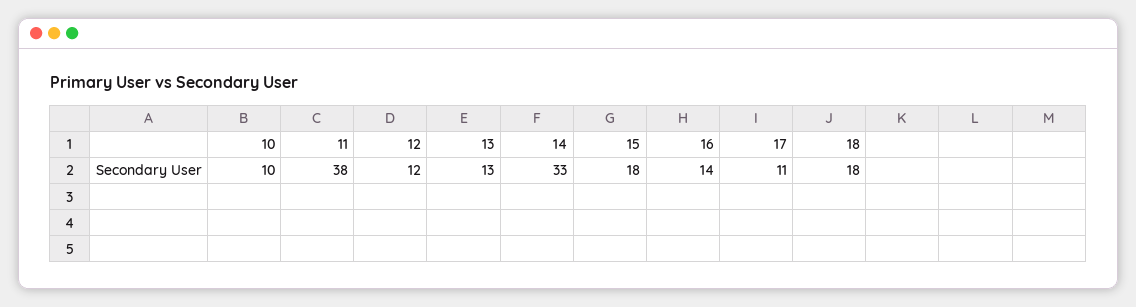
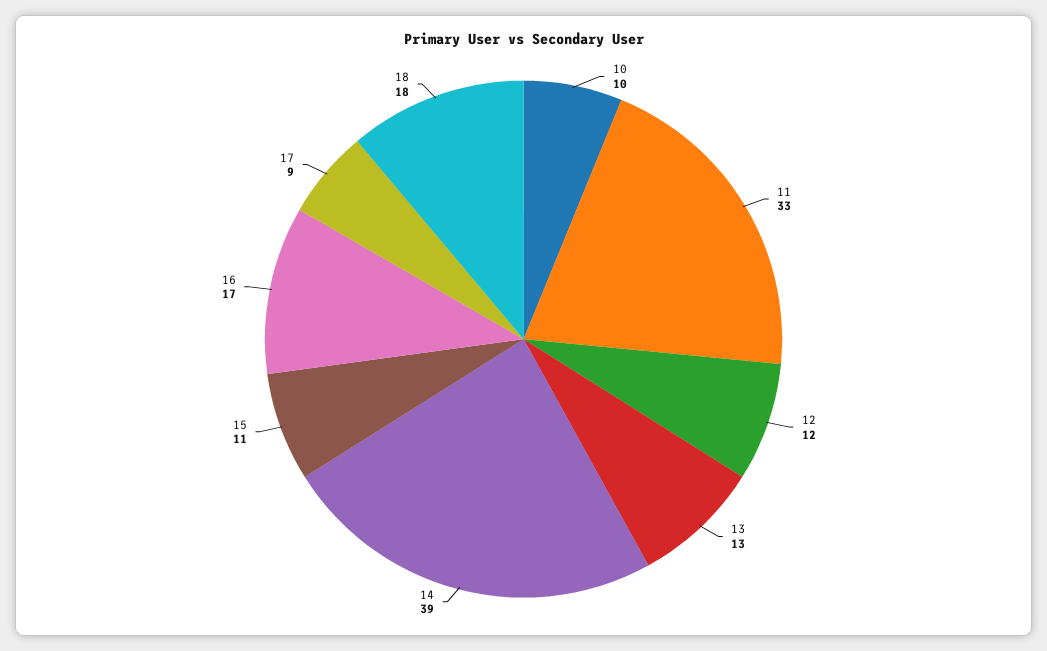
  {
    "10": 10,
-   "11": 38,
+   "11": 33,
    "12": 12,
    "13": 13,
-   "14": 33,
+   "14": 39,
-   "15": 18,
+   "15": 11,
-   "16": 14,
+   "16": 17,
-   "17": 11,
+   "17": 9,
    "18": 18
  }

